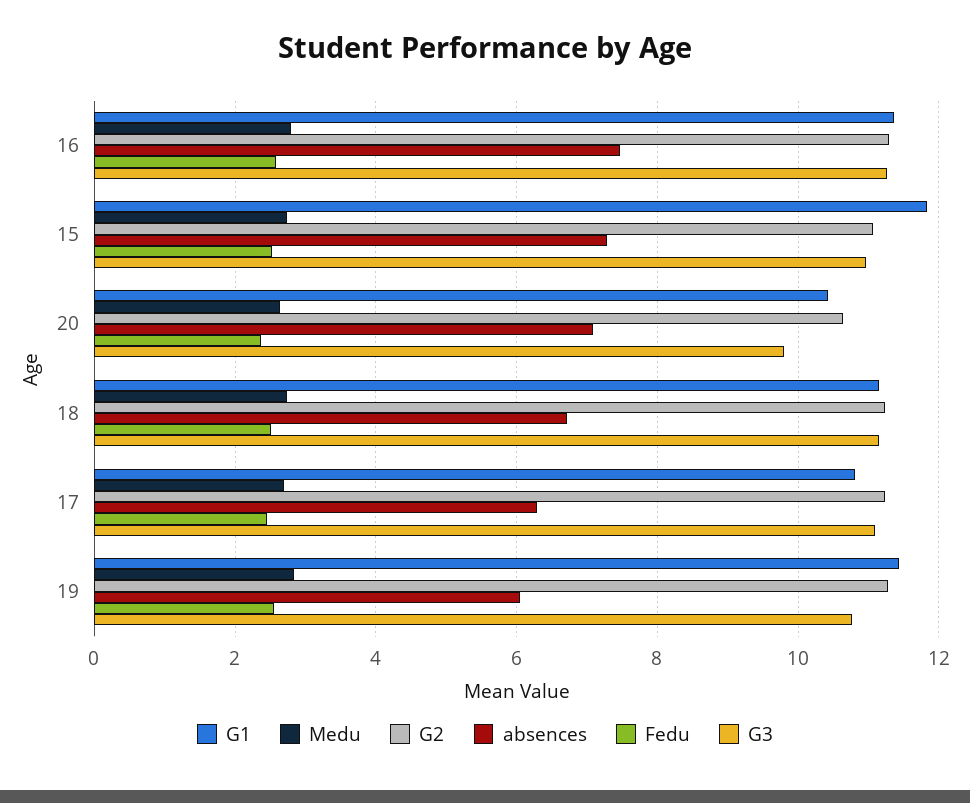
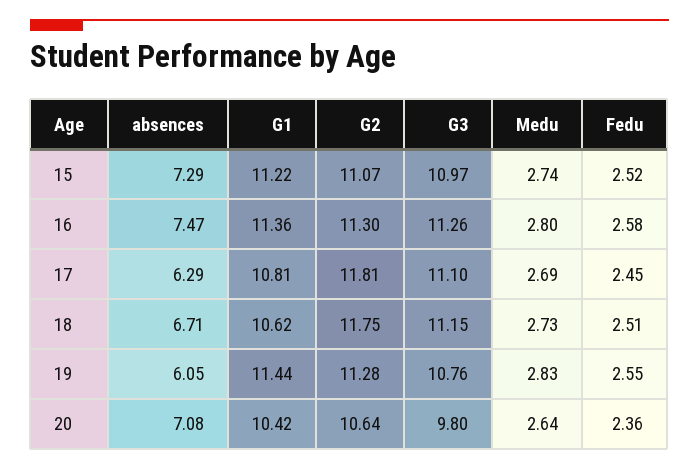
  {
    "G1": {
      "16": 11.36,
-     "15": 11.8,
+     "15": 11.22,
      "20": 10.42,
-     "18": 11.2,
+     "18": 10.62,
      "17": 10.81,
      "19": 11.44
    },
    "Medu": {
      "16": 2.8,
      "15": 2.74,
      "20": 2.64,
      "18": 2.73,
      "17": 2.69,
      "19": 2.83
    },
    "G2": {
      "16": 11.3,
      "15": 11.07,
      "20": 10.64,
-     "18": 11.2,
+     "18": 11.75,
-     "17": 11.2,
+     "17": 11.81,
      "19": 11.28
    },
    "absences": {
      "16": 7.47,
      "15": 7.29,
      "20": 7.08,
      "18": 6.71,
      "17": 6.29,
      "19": 6.05
    },
    "Fedu": {
      "16": 2.58,
      "15": 2.52,
      "20": 2.36,
      "18": 2.51,
      "17": 2.45,
      "19": 2.55
    },
    "G3": {
      "16": 11.26,
      "15": 10.97,
      "20": 9.8,
      "18": 11.15,
      "17": 11.1,
      "19": 10.76
    }
  }

